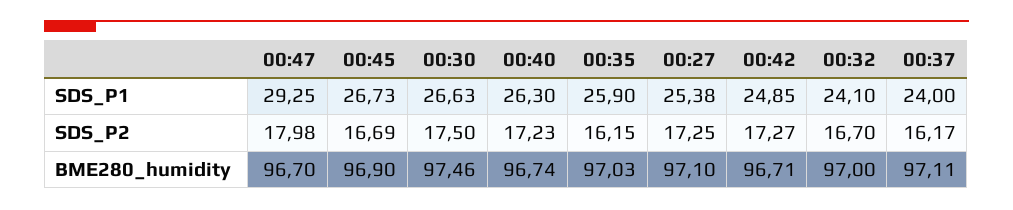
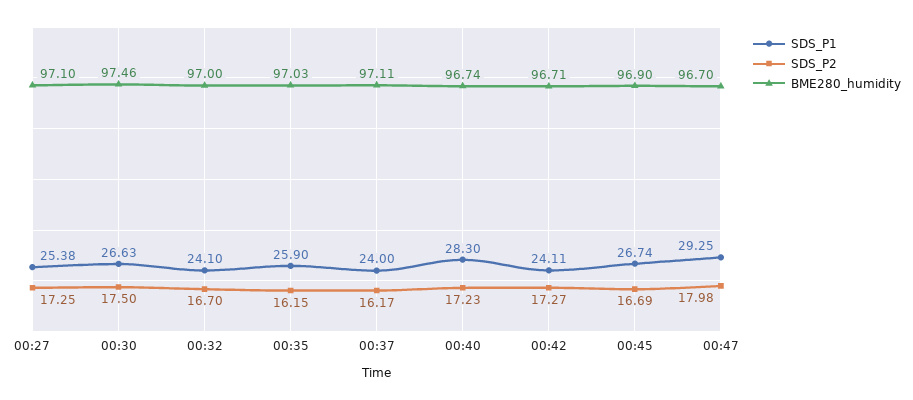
  {
    "SDS_P1": {
      "00:47": 29.25,
-     "00:45": 26.73,
+     "00:45": 26.74,
      "00:30": 26.63,
-     "00:40": 26.3,
+     "00:40": 28.3,
      "00:35": 25.9,
      "00:27": 25.38,
-     "00:42": 24.85,
+     "00:42": 24.11,
      "00:32": 24.1,
      "00:37": 24
    },
    "SDS_P2": {
      "00:47": 17.98,
      "00:45": 16.69,
      "00:30": 17.5,
      "00:40": 17.23,
      "00:35": 16.15,
      "00:27": 17.25,
      "00:42": 17.27,
      "00:32": 16.7,
      "00:37": 16.17
    },
    "BME280_humidity": {
      "00:47": 96.7,
      "00:45": 96.9,
      "00:30": 97.46,
      "00:40": 96.74,
      "00:35": 97.03,
      "00:27": 97.1,
      "00:42": 96.71,
      "00:32": 97,
      "00:37": 97.11
    }
  }

